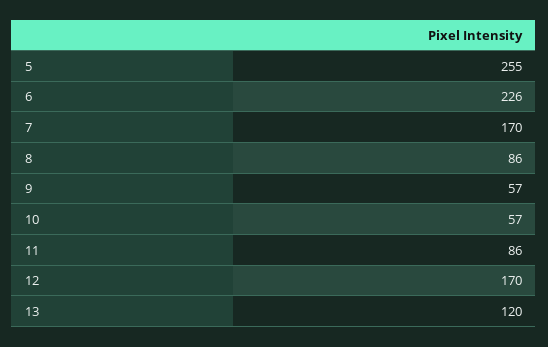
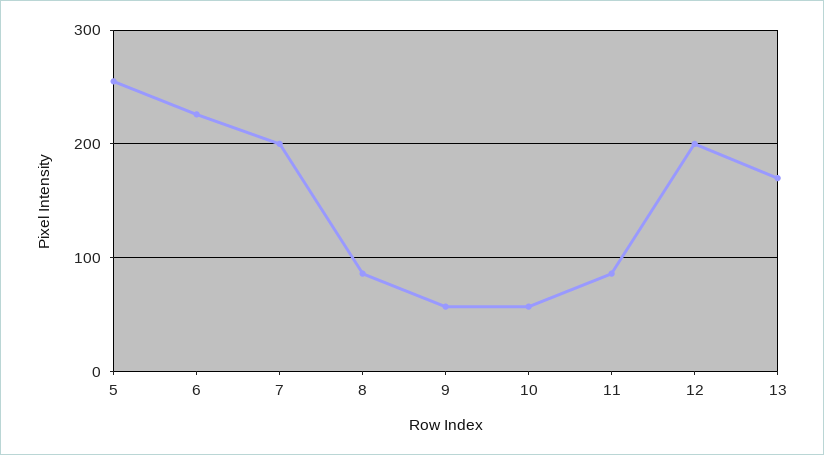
  {
    "5": 255,
    "6": 226,
-   "7": 170,
+   "7": 200,
    "8": 86,
    "9": 57,
    "10": 57,
    "11": 86,
-   "12": 170,
+   "12": 200,
-   "13": 120
+   "13": 170
  }

